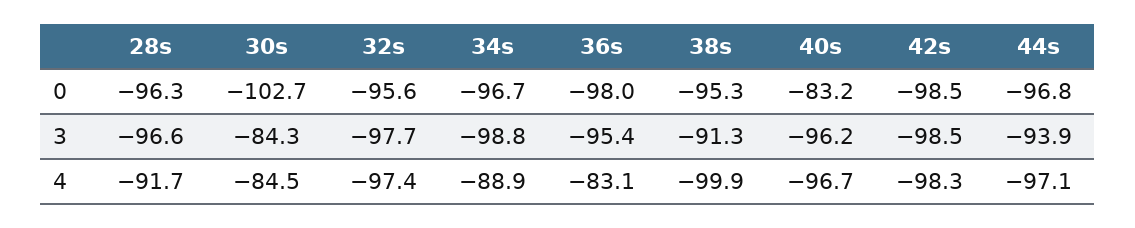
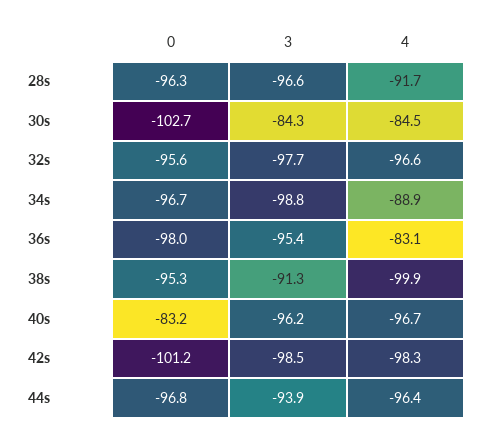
  {
    "28s": {
      "0": -96.3,
      "3": -96.6,
      "4": -91.7
    },
    "30s": {
      "0": -102.7,
      "3": -84.3,
      "4": -84.5
    },
    "32s": {
      "0": -95.6,
      "3": -97.7,
-     "4": -97.4
+     "4": -96.6
    },
    "34s": {
      "0": -96.7,
      "3": -98.8,
      "4": -88.9
    },
    "36s": {
      "0": -98,
      "3": -95.4,
      "4": -83.1
    },
    "38s": {
      "0": -95.3,
      "3": -91.3,
      "4": -99.9
    },
    "40s": {
      "0": -83.2,
      "3": -96.2,
      "4": -96.7
    },
    "42s": {
-     "0": -98.5,
+     "0": -101.2,
      "3": -98.5,
      "4": -98.3
    },
    "44s": {
      "0": -96.8,
      "3": -93.9,
-     "4": -97.1
+     "4": -96.4
    }
  }

